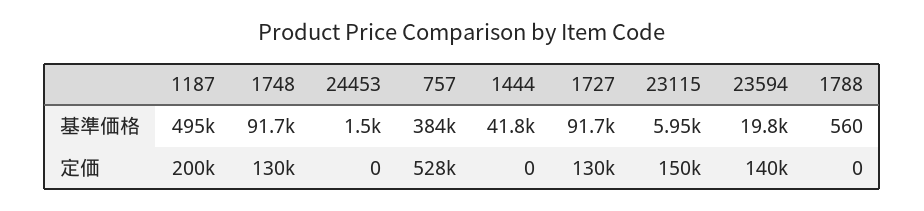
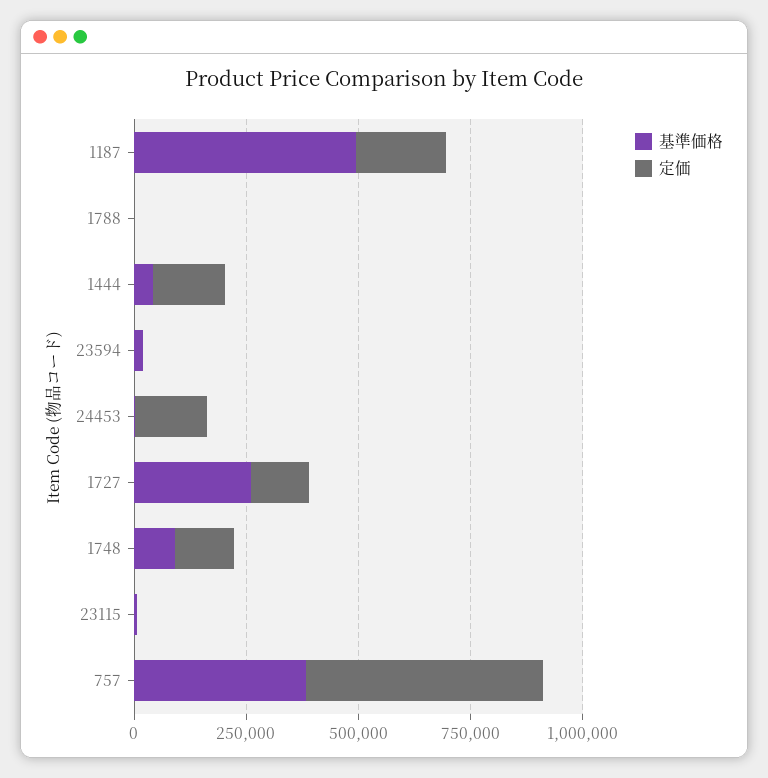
  {
    "基準価格": {
      "1187": 495000,
      "1748": 91700,
      "24453": 1500,
      "757": 384000,
      "1444": 41800,
-     "1727": 91700,
+     "1727": 250000,
      "23115": 5950,
      "23594": 19800,
      "1788": 560
    },
    "定価": {
      "1187": 200000,
      "1748": 130000,
-     "24453": 0,
+     "24453": 150000,
      "757": 528000,
-     "1444": 0,
+     "1444": 150000,
      "1727": 130000,
-     "23115": 150000,
+     "23115": 0,
-     "23594": 140000,
+     "23594": 0,
      "1788": 0
    }
  }

